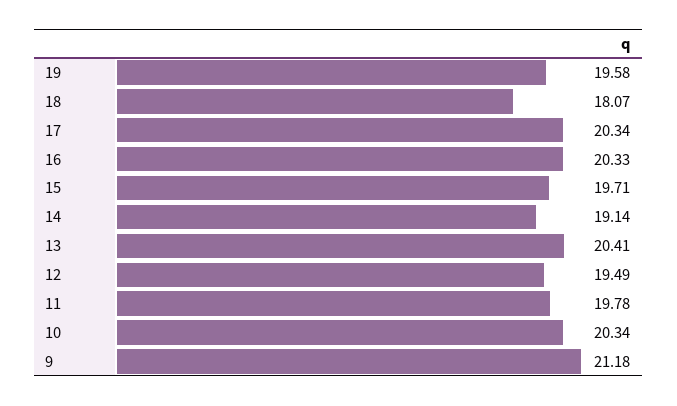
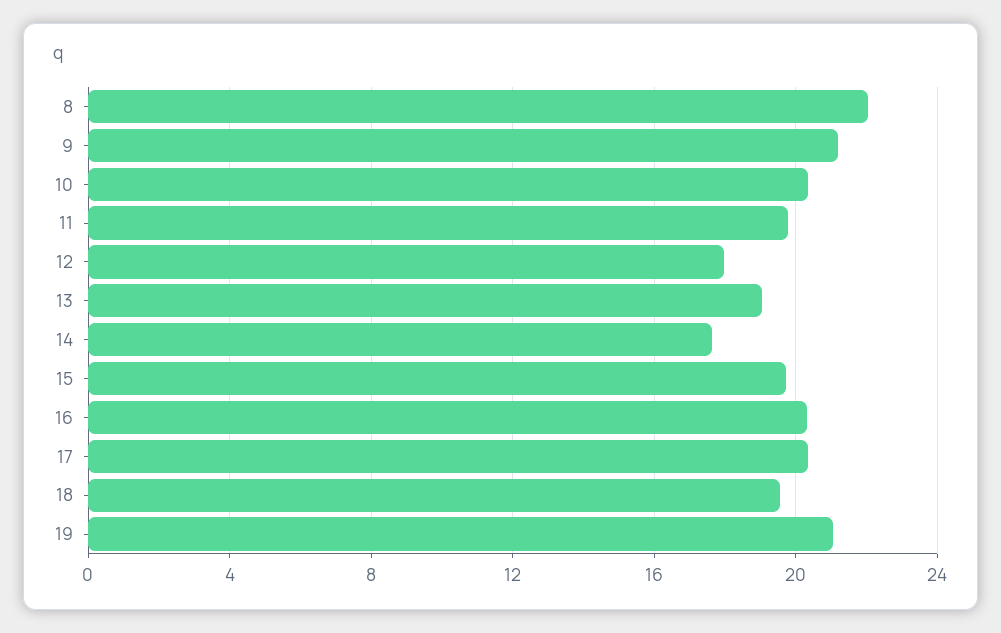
  {
-   "19": 19.58,
+   "19": 21,
-   "18": 18.07,
+   "18": 19.5,
    "17": 20.34,
    "16": 20.33,
    "15": 19.71,
-   "14": 19.14,
+   "14": 17.5,
-   "13": 20.41,
+   "13": 19,
-   "12": 19.49,
+   "12": 18,
    "11": 19.78,
    "10": 20.34,
-   "9": 21.18
+   "9": 21.18,
+   "8": 22
  }

